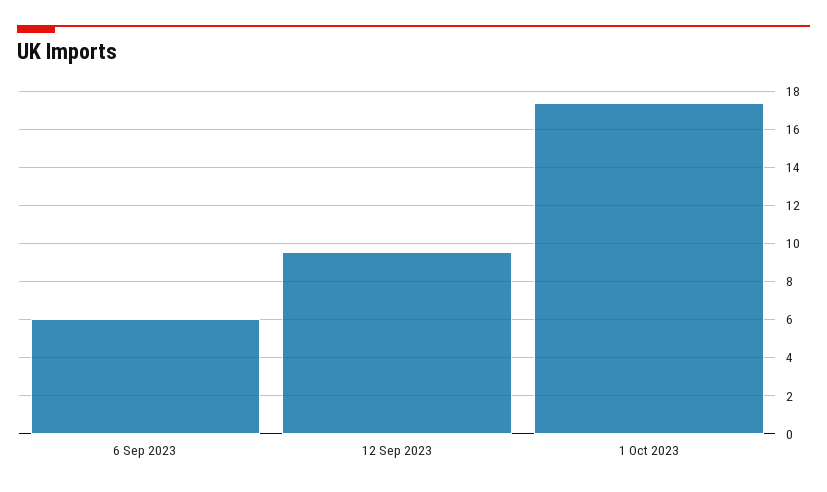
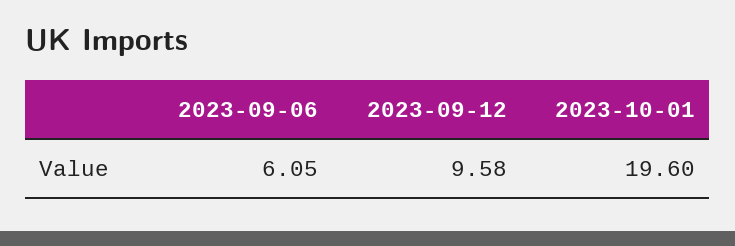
  {
    "6 Sep 2023": 6.05,
    "12 Sep 2023": 9.58,
-   "1 Oct 2023": 17.5
+   "1 Oct 2023": 19.6
  }

